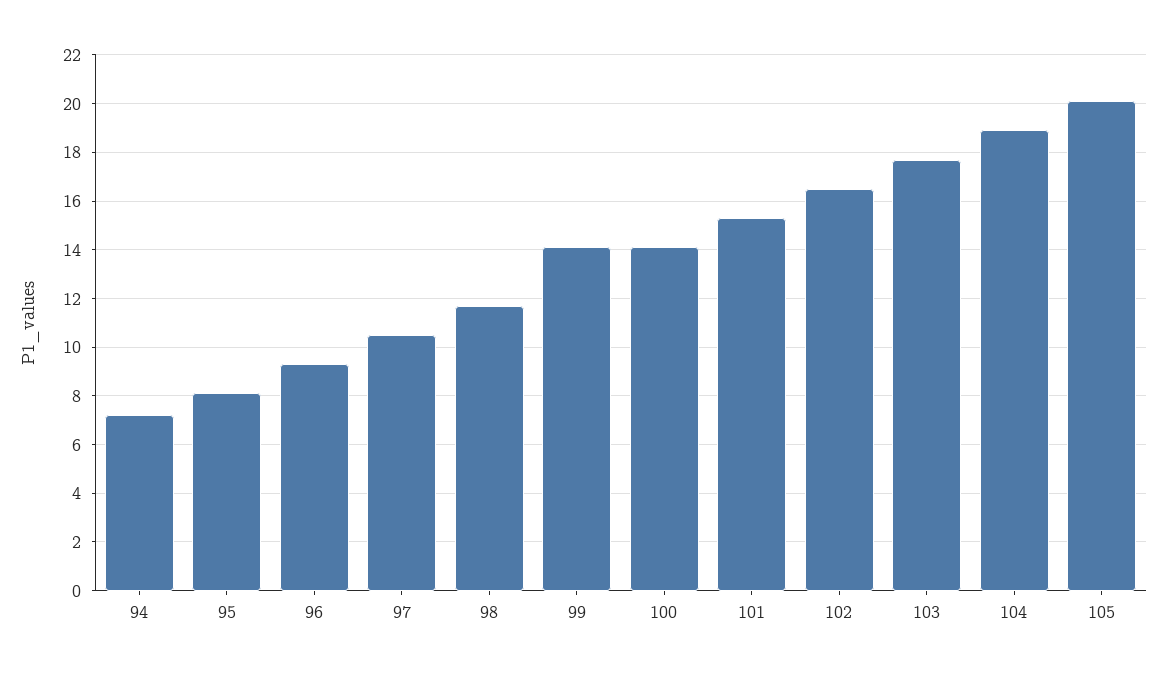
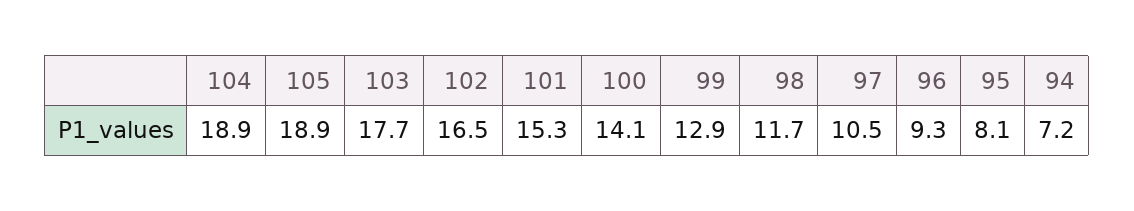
  {
    "94": 7.2,
    "95": 8.1,
    "96": 9.3,
    "97": 10.5,
    "98": 11.7,
-   "99": 14,
+   "99": 12.9,
    "100": 14.1,
    "101": 15.3,
    "102": 16.5,
    "103": 17.7,
    "104": 18.9,
-   "105": 20
+   "105": 18.9
  }

